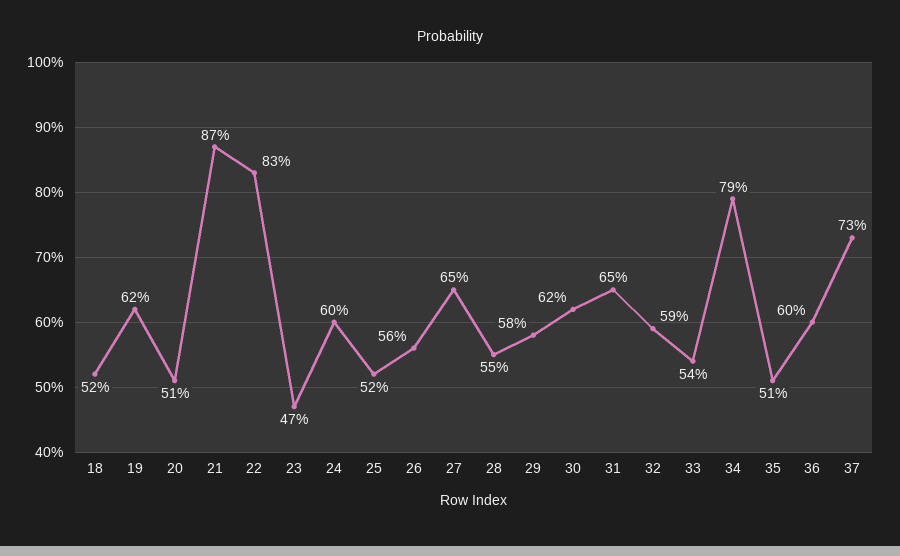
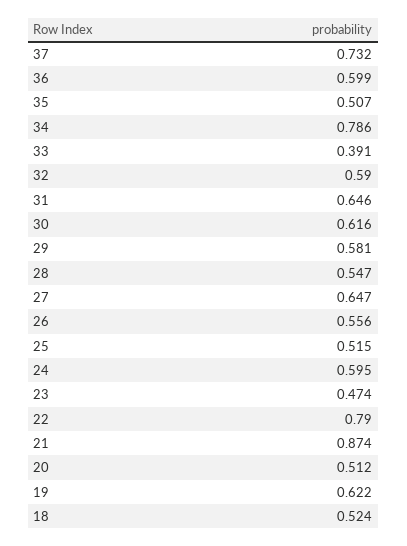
  {
    "18": 0.524,
    "19": 0.622,
    "20": 0.512,
    "21": 0.874,
-   "22": 0.83,
+   "22": 0.79,
    "23": 0.474,
    "24": 0.595,
    "25": 0.515,
    "26": 0.556,
    "27": 0.647,
    "28": 0.547,
    "29": 0.581,
    "30": 0.616,
    "31": 0.646,
    "32": 0.59,
-   "33": 0.54,
+   "33": 0.391,
    "34": 0.786,
    "35": 0.507,
    "36": 0.599,
    "37": 0.732
  }

